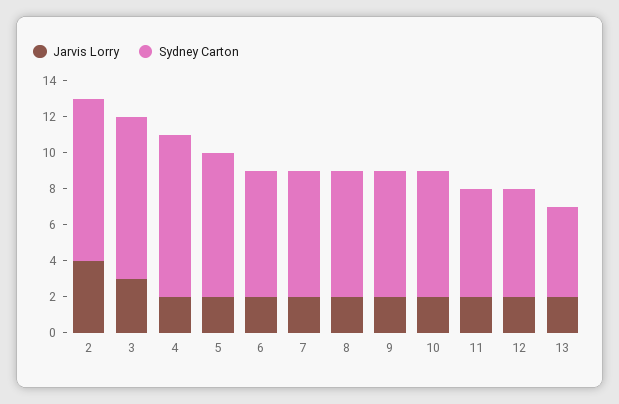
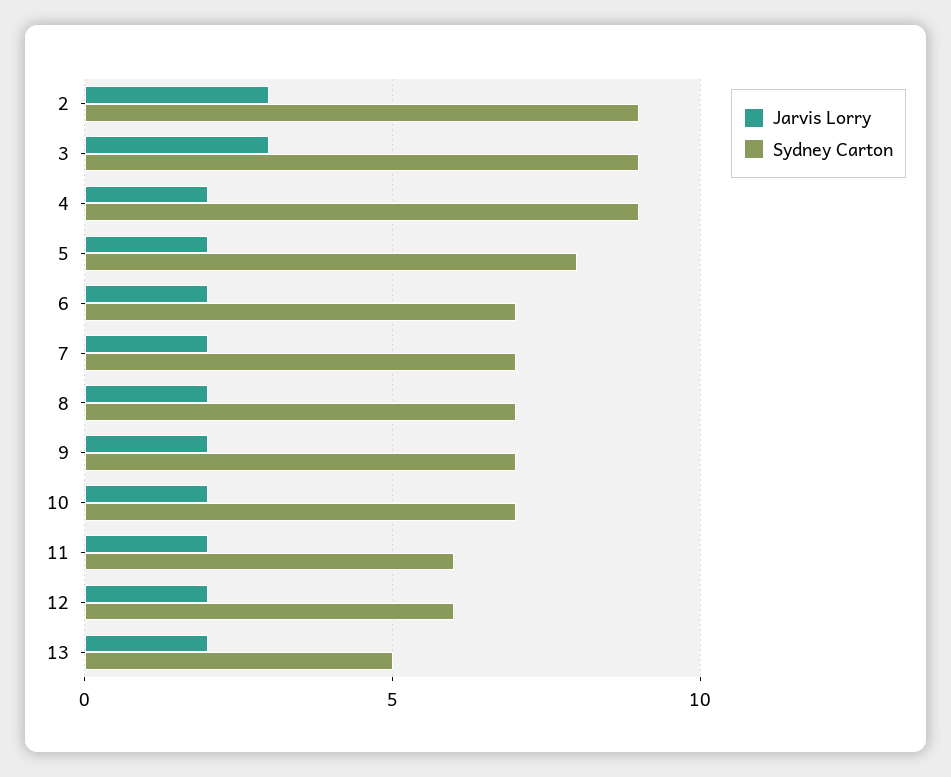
  {
    "Jarvis Lorry": {
-     "2": 4,
+     "2": 3,
      "3": 3,
      "4": 2,
      "5": 2,
      "6": 2,
      "7": 2,
      "8": 2,
      "9": 2,
      "10": 2,
      "11": 2,
      "12": 2,
      "13": 2
    },
    "Sydney Carton": {
      "2": 9,
      "3": 9,
      "4": 9,
      "5": 8,
      "6": 7,
      "7": 7,
      "8": 7,
      "9": 7,
      "10": 7,
      "11": 6,
      "12": 6,
      "13": 5
    }
  }

